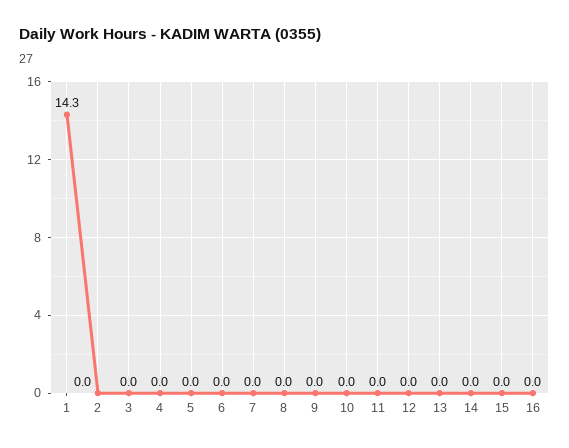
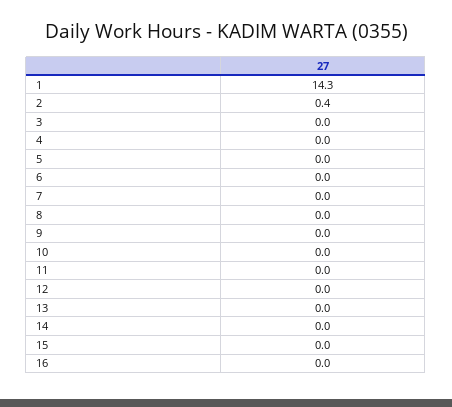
  {
    "1": 14.3,
-   "2": 0,
+   "2": 0.4,
    "3": 0,
    "4": 0,
    "5": 0,
    "6": 0,
    "7": 0,
    "8": 0,
    "9": 0,
    "10": 0,
    "11": 0,
    "12": 0,
    "13": 0,
    "14": 0,
    "15": 0,
    "16": 0
  }

